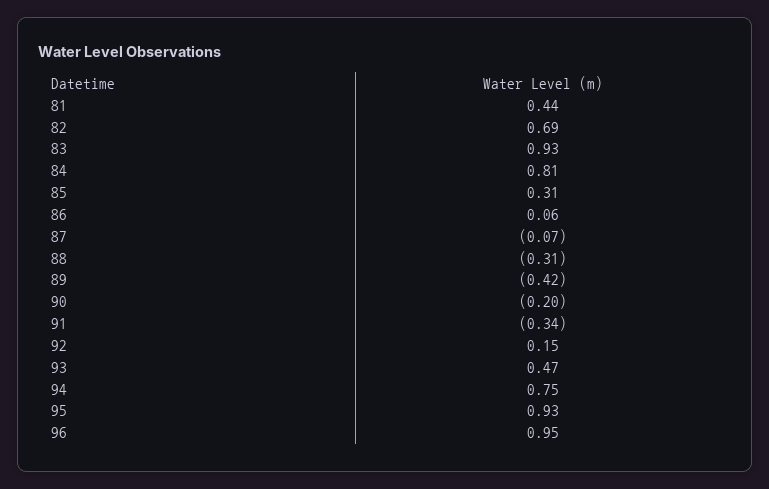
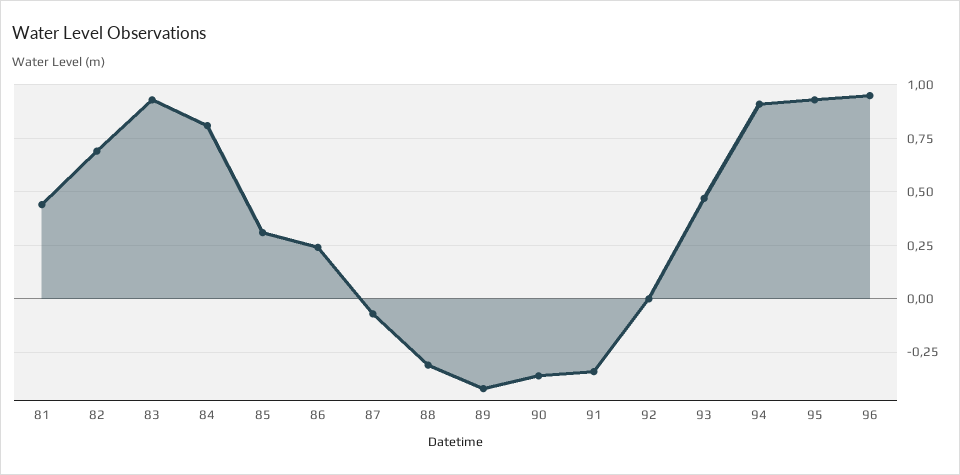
  {
    "81": 0.44,
    "82": 0.69,
    "83": 0.93,
    "84": 0.81,
    "85": 0.31,
-   "86": 0.06,
+   "86": 0.25,
    "87": -0.07,
    "88": -0.31,
    "89": -0.42,
-   "90": -0.2,
+   "90": -0.35,
    "91": -0.34,
-   "92": 0.15,
+   "92": 0,
    "93": 0.47,
-   "94": 0.75,
+   "94": 0.9,
    "95": 0.93,
    "96": 0.95
  }

